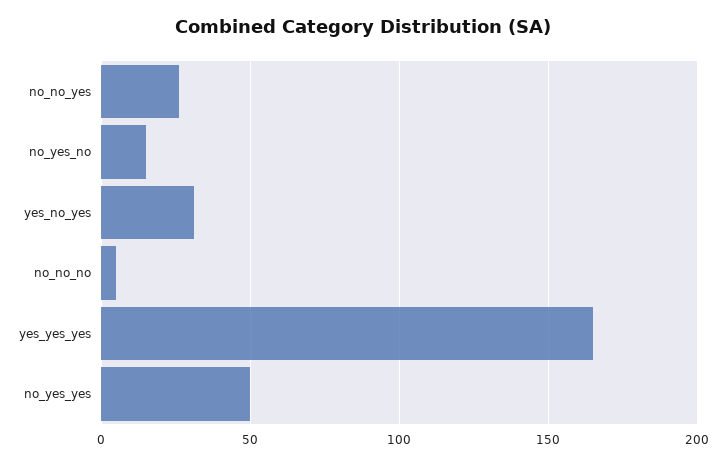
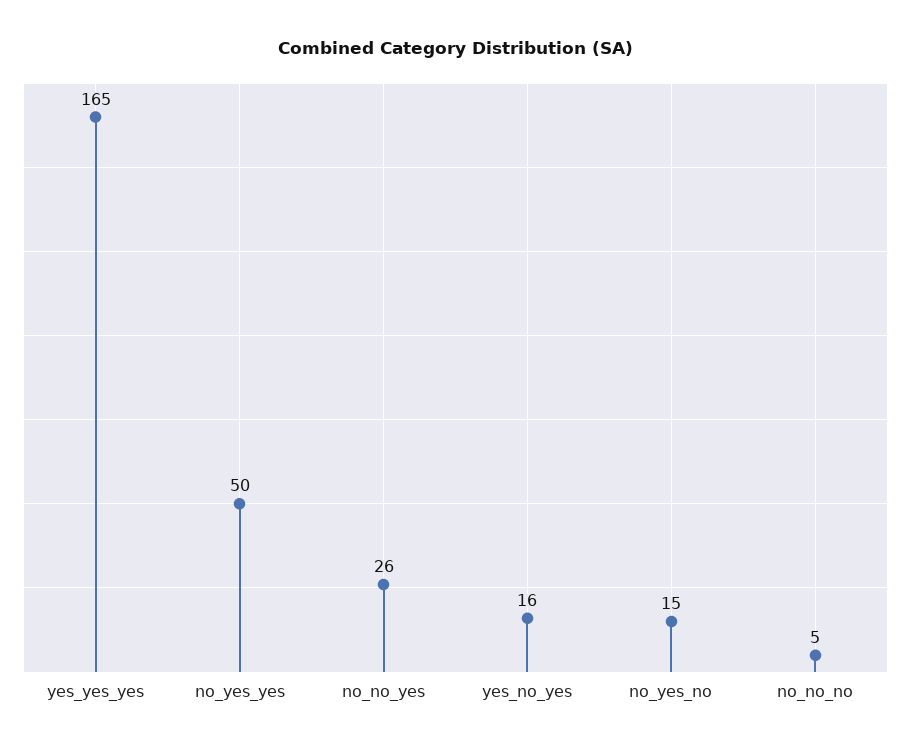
  {
    "no_no_yes": 26,
    "no_yes_no": 15,
-   "yes_no_yes": 30,
+   "yes_no_yes": 16,
    "no_no_no": 5,
    "yes_yes_yes": 165,
    "no_yes_yes": 50
  }

